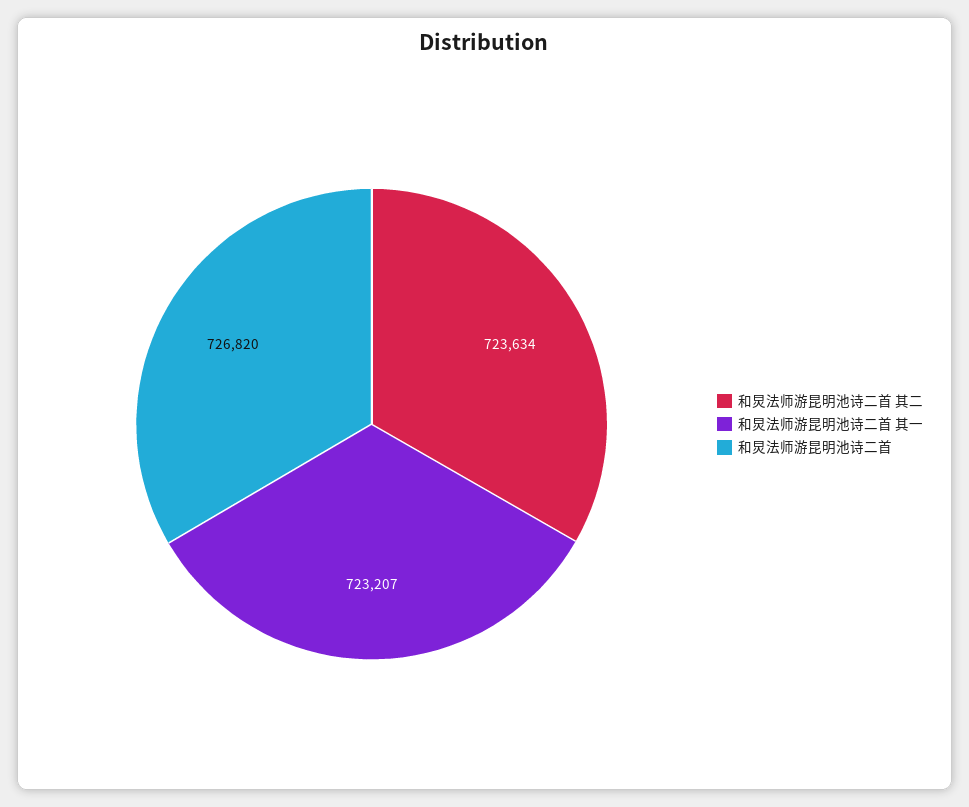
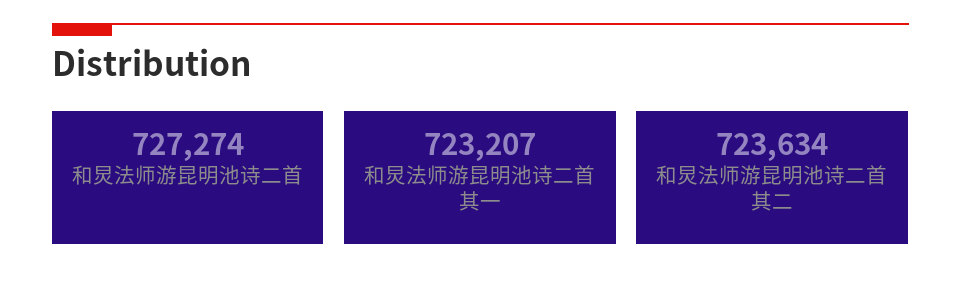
  {
    "和炅法师游昆明池诗二首 其二": 723634,
    "和炅法师游昆明池诗二首 其一": 723207,
-   "和炅法师游昆明池诗二首": 726820
+   "和炅法师游昆明池诗二首": 727274
  }

